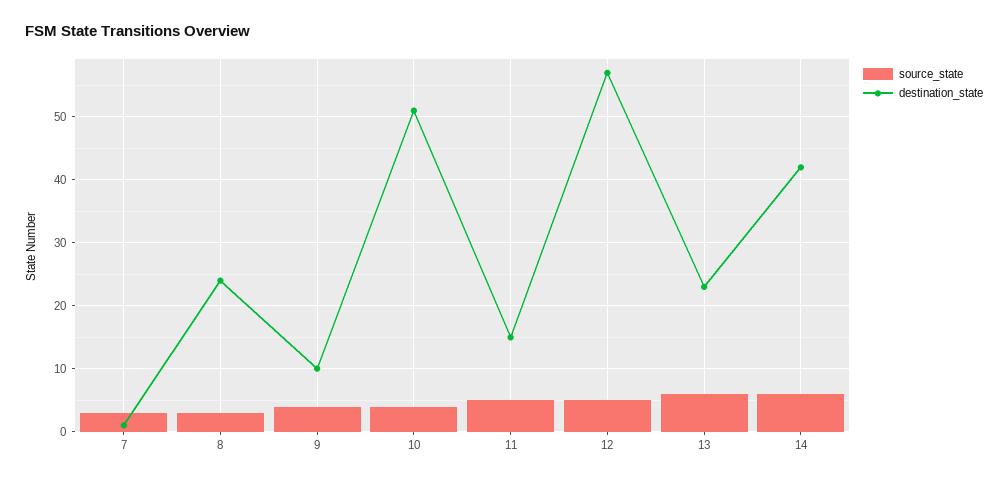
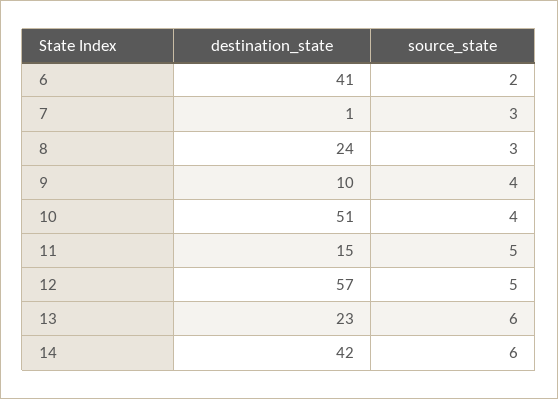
  {
    "source_state": {
      "7": 3,
      "8": 3,
      "9": 4,
      "10": 4,
      "11": 5,
      "12": 5,
      "13": 6,
-     "14": 6
+     "14": 6,
+     "6": 2
    },
    "destination_state": {
      "7": 1,
      "8": 24,
      "9": 10,
      "10": 51,
      "11": 15,
      "12": 57,
      "13": 23,
-     "14": 42
+     "14": 42,
+     "6": 41
    }
  }

